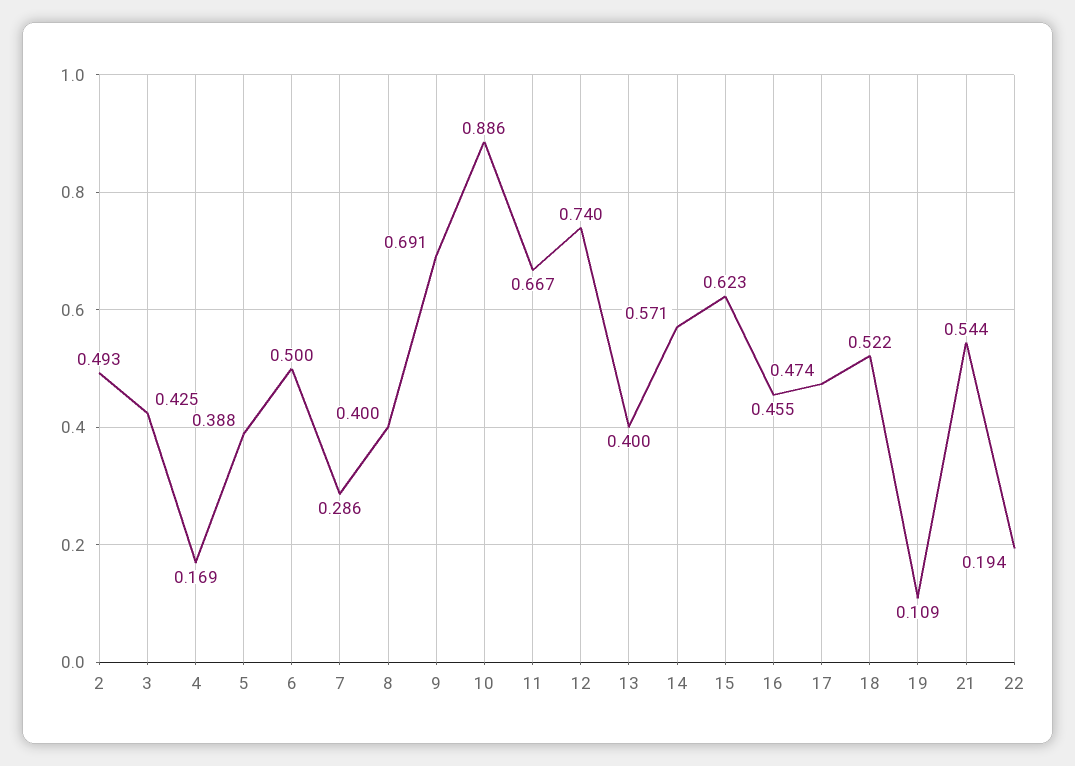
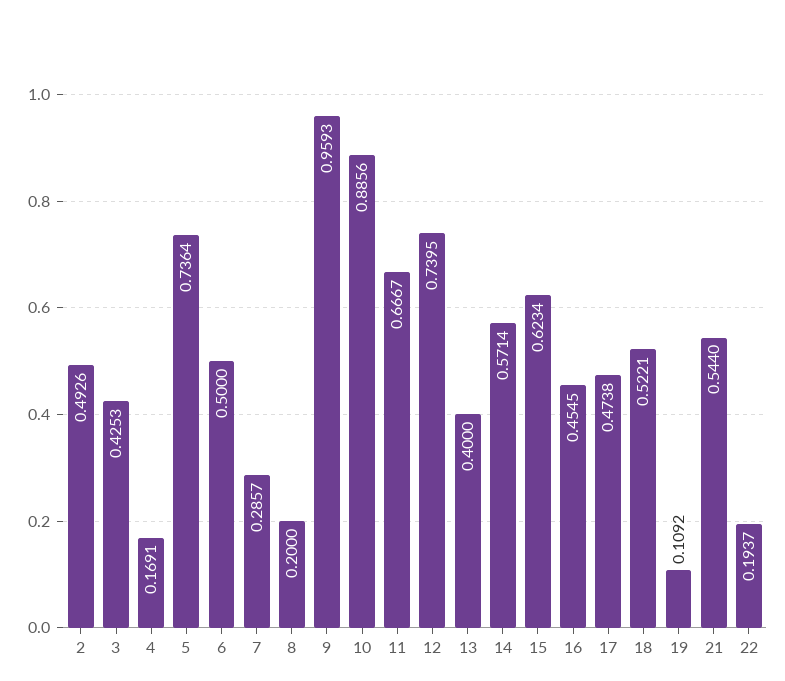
  {
    "2": 0.4926,
    "3": 0.4253,
    "4": 0.1691,
-   "5": 0.388,
+   "5": 0.7364,
    "6": 0.5,
    "7": 0.2857,
-   "8": 0.4,
+   "8": 0.2,
-   "9": 0.691,
+   "9": 0.9593,
    "10": 0.8856,
    "11": 0.6667,
    "12": 0.7395,
    "13": 0.4,
    "14": 0.5714,
    "15": 0.6234,
    "16": 0.4545,
    "17": 0.4738,
    "18": 0.5221,
    "19": 0.1092,
    "21": 0.544,
    "22": 0.1937
  }

